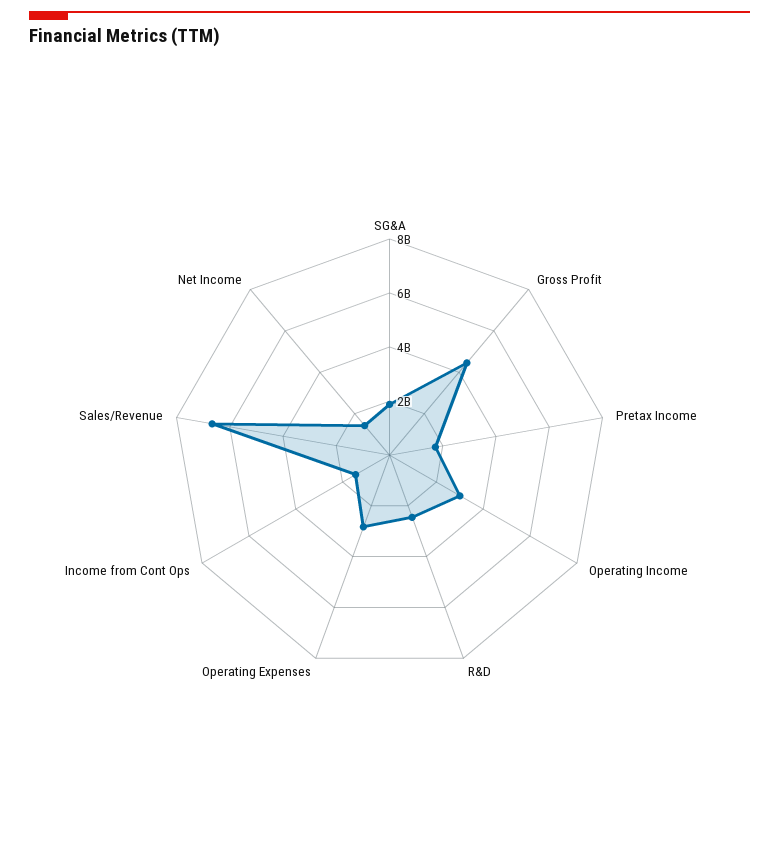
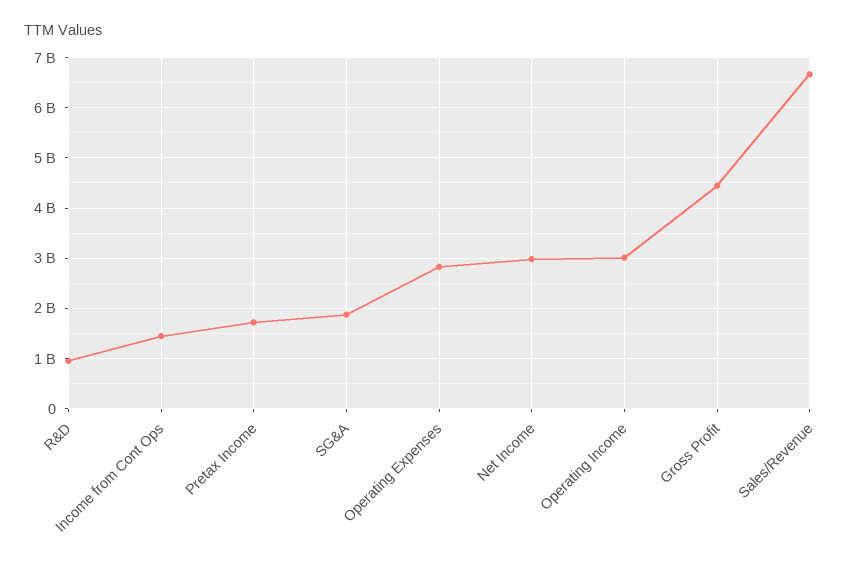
  {
    "SG&A": 1800000000,
    "Gross Profit": 4400000000,
    "Pretax Income": 1800000000,
    "Operating Income": 3000000000,
-   "R&D": 2500000000,
+   "R&D": 1000000000,
    "Operating Expenses": 2800000000,
    "Income from Cont Ops": 1400000000,
    "Sales/Revenue": 6600000000,
-   "Net Income": 1500000000
+   "Net Income": 3000000000
  }

